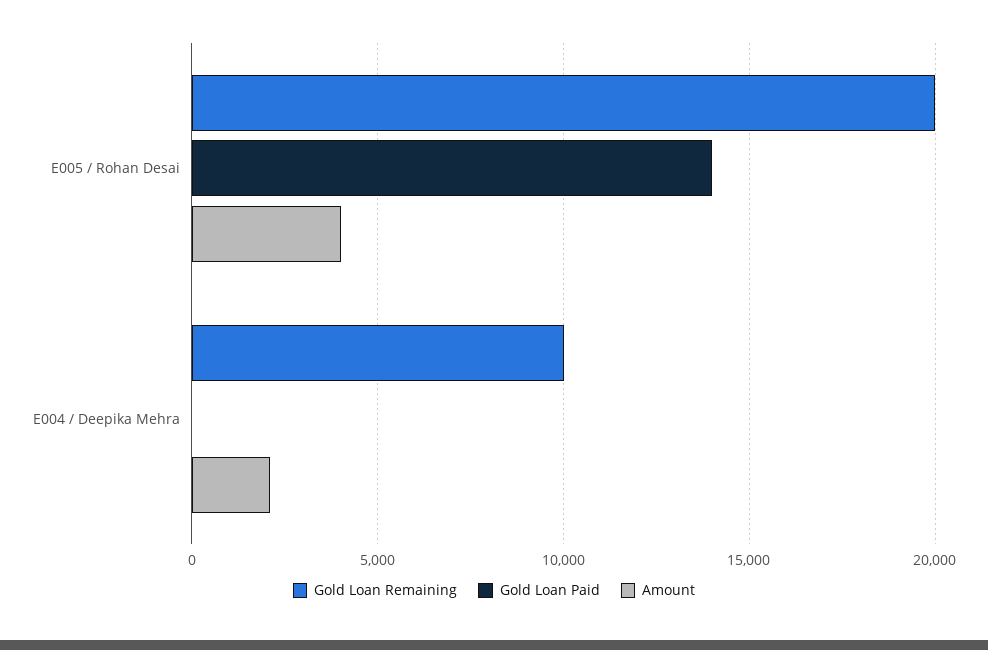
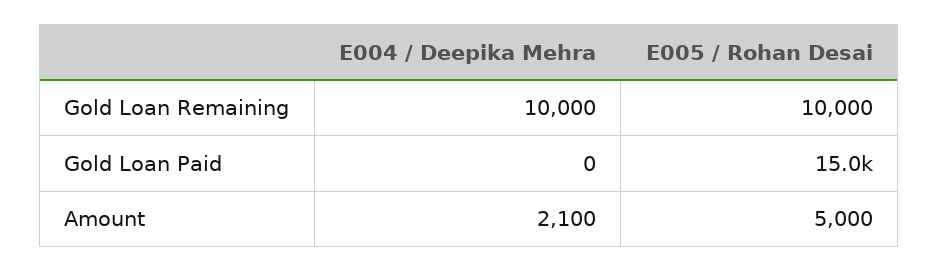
  {
    "Gold Loan Remaining": {
-     "E005 / Rohan Desai": 20000,
+     "E005 / Rohan Desai": 10000,
      "E004 / Deepika Mehra": 10000
    },
    "Gold Loan Paid": {
-     "E005 / Rohan Desai": 14000,
+     "E005 / Rohan Desai": 15000,
      "E004 / Deepika Mehra": 0
    },
    "Amount": {
-     "E005 / Rohan Desai": 4000,
+     "E005 / Rohan Desai": 5000,
      "E004 / Deepika Mehra": 2100
    }
  }

